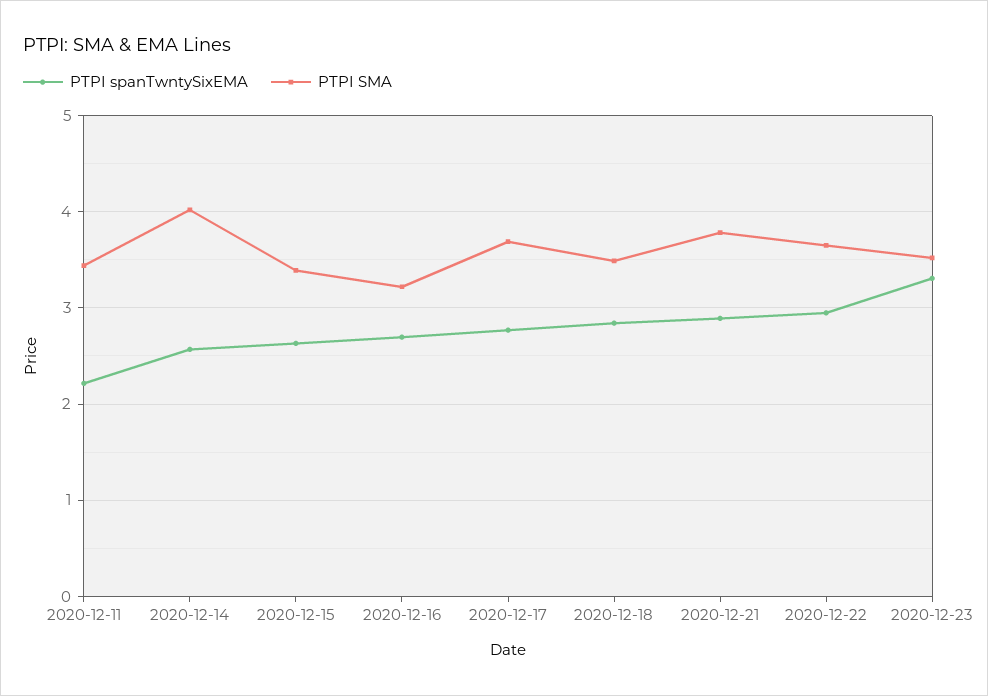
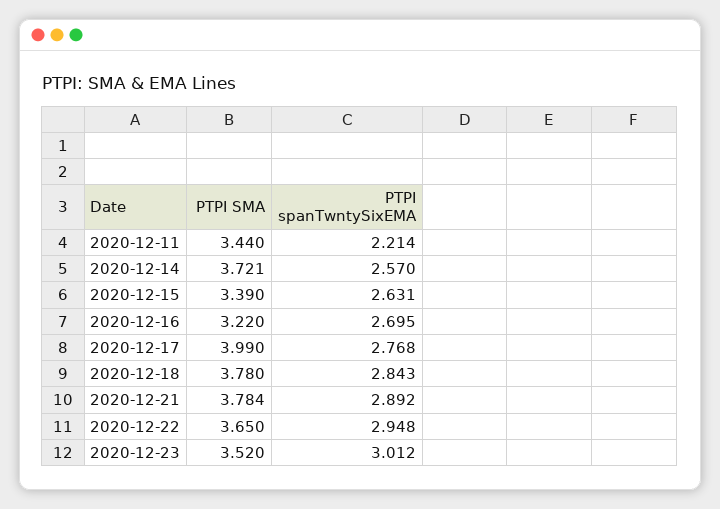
  {
    "PTPI spanTwntySixEMA": {
      "2020-12-11": 2.214,
      "2020-12-14": 2.57,
      "2020-12-15": 2.631,
      "2020-12-16": 2.695,
      "2020-12-17": 2.768,
      "2020-12-18": 2.843,
      "2020-12-21": 2.892,
      "2020-12-22": 2.948,
-     "2020-12-23": 3.3
+     "2020-12-23": 3.012
    },
    "PTPI SMA": {
      "2020-12-11": 3.44,
-     "2020-12-14": 4,
+     "2020-12-14": 3.721,
      "2020-12-15": 3.39,
      "2020-12-16": 3.22,
-     "2020-12-17": 3.7,
+     "2020-12-17": 3.99,
-     "2020-12-18": 3.5,
+     "2020-12-18": 3.78,
      "2020-12-21": 3.784,
      "2020-12-22": 3.65,
      "2020-12-23": 3.52
    }
  }

